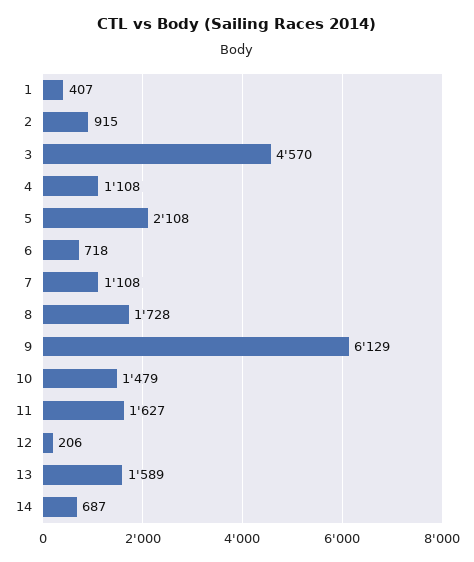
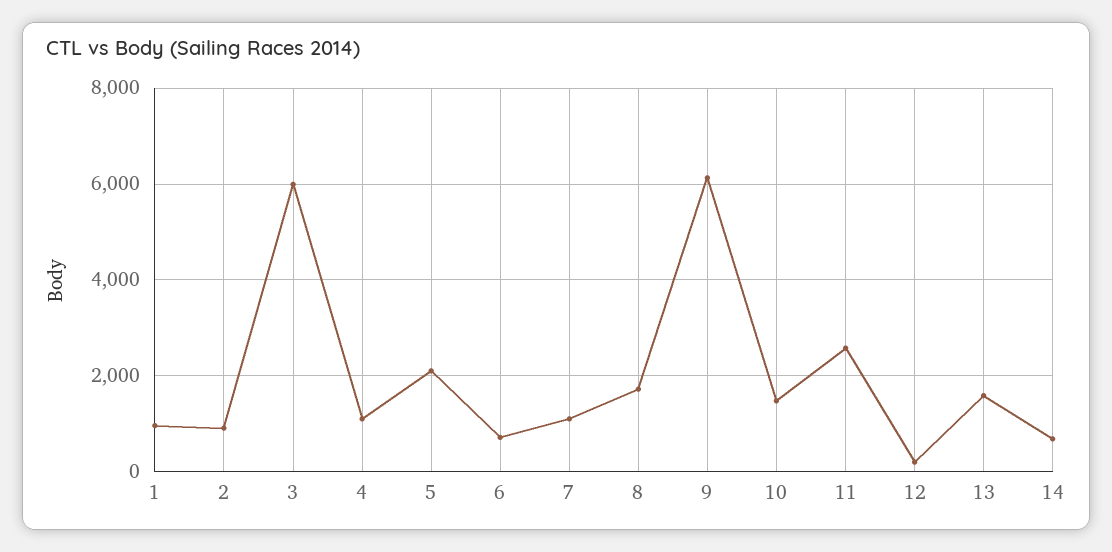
  {
-   "1": 407,
+   "1": 1000,
    "2": 915,
-   "3": 4570,
+   "3": 6000,
    "4": 1108,
    "5": 2108,
    "6": 718,
    "7": 1108,
    "8": 1728,
    "9": 6129,
    "10": 1479,
-   "11": 1627,
+   "11": 2600,
    "12": 206,
    "13": 1589,
    "14": 687
  }

